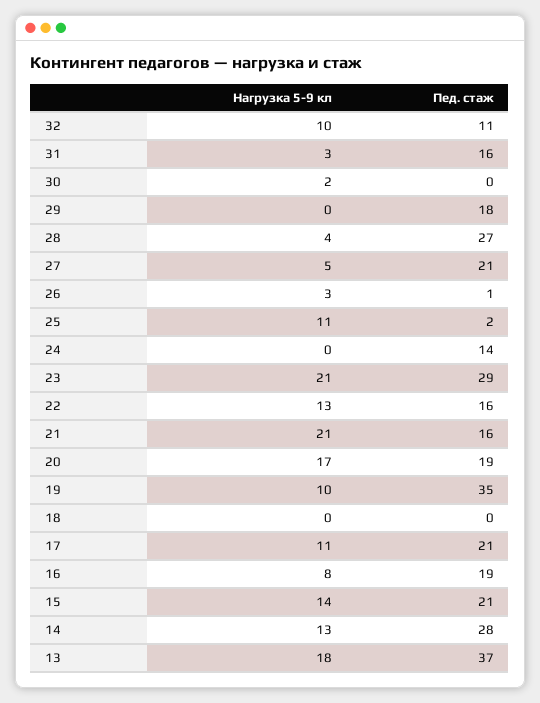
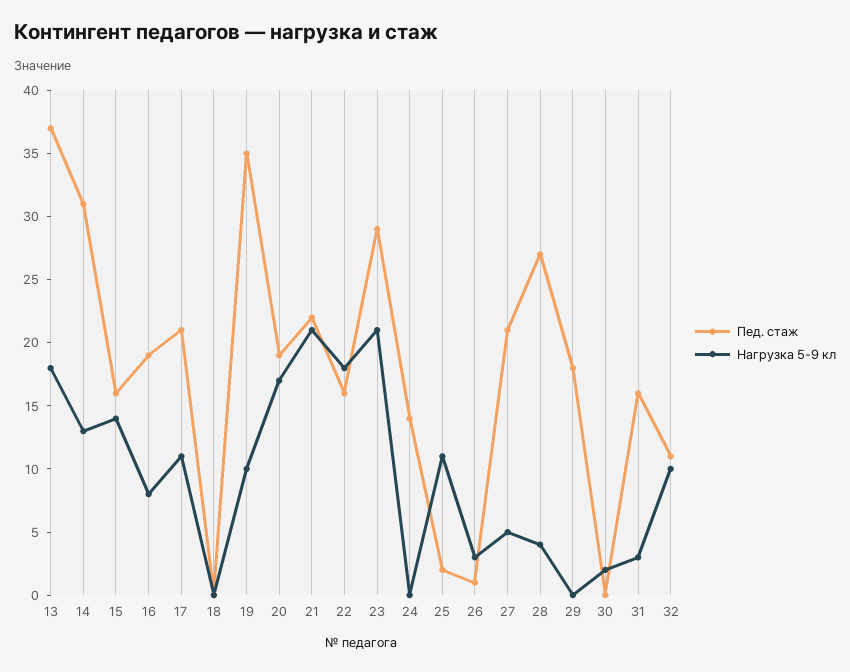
  {
    "Нагрузка 5-9 кл": {
      "32": 10,
      "31": 3,
      "30": 2,
      "29": 0,
      "28": 4,
      "27": 5,
      "26": 3,
      "25": 11,
      "24": 0,
      "23": 21,
-     "22": 13,
+     "22": 18,
      "21": 21,
      "20": 17,
      "19": 10,
      "18": 0,
      "17": 11,
      "16": 8,
      "15": 14,
      "14": 13,
      "13": 18
    },
    "Пед. стаж": {
      "32": 11,
      "31": 16,
      "30": 0,
      "29": 18,
      "28": 27,
      "27": 21,
      "26": 1,
      "25": 2,
      "24": 14,
      "23": 29,
      "22": 16,
-     "21": 16,
+     "21": 22,
      "20": 19,
      "19": 35,
      "18": 0,
      "17": 21,
      "16": 19,
-     "15": 21,
+     "15": 16,
-     "14": 28,
+     "14": 31,
      "13": 37
    }
  }

